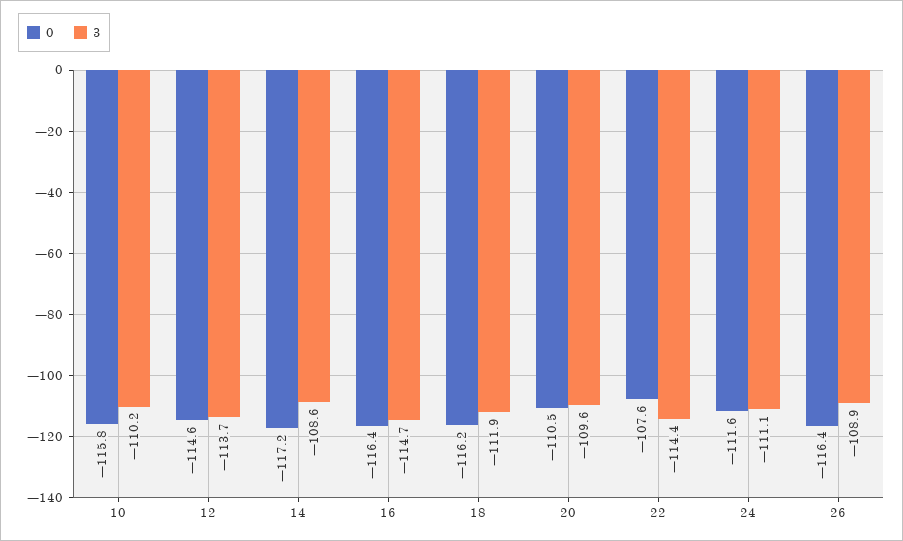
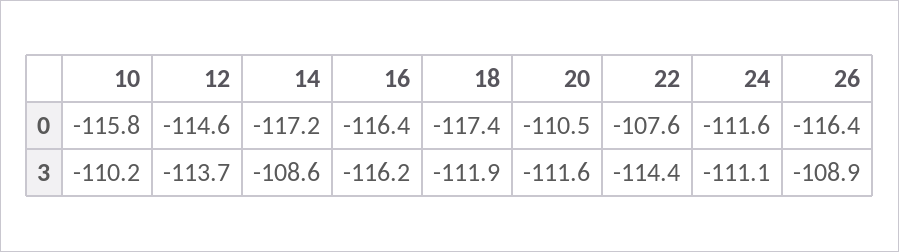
  {
    "0": {
      "10": -115.8,
      "12": -114.6,
      "14": -117.2,
      "16": -116.4,
-     "18": -116.2,
+     "18": -117.4,
      "20": -110.5,
      "22": -107.6,
      "24": -111.6,
      "26": -116.4
    },
    "3": {
      "10": -110.2,
      "12": -113.7,
      "14": -108.6,
-     "16": -114.7,
+     "16": -116.2,
      "18": -111.9,
-     "20": -109.6,
+     "20": -111.6,
      "22": -114.4,
      "24": -111.1,
      "26": -108.9
    }
  }

